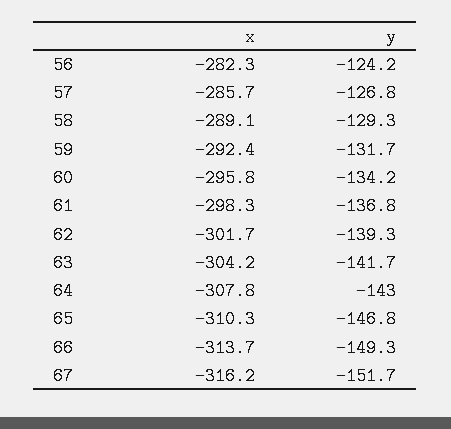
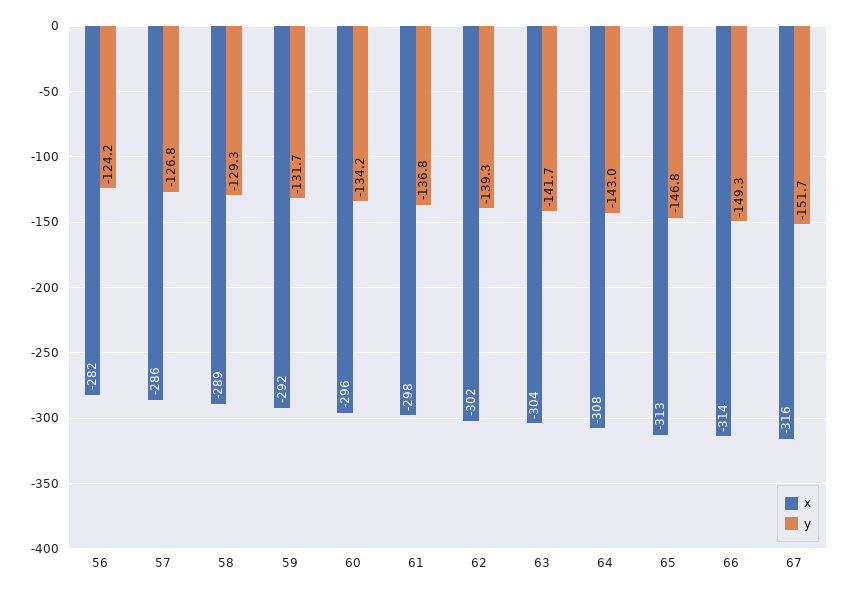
  {
    "x": {
      "56": -282.3,
      "57": -285.7,
      "58": -289.1,
      "59": -292.4,
      "60": -295.8,
      "61": -298.3,
      "62": -301.7,
      "63": -304.2,
      "64": -307.8,
-     "65": -310.3,
+     "65": -313,
      "66": -313.7,
      "67": -316.2
    },
    "y": {
      "56": -124.2,
      "57": -126.8,
      "58": -129.3,
      "59": -131.7,
      "60": -134.2,
      "61": -136.8,
      "62": -139.3,
      "63": -141.7,
      "64": -143,
      "65": -146.8,
      "66": -149.3,
      "67": -151.7
    }
  }

